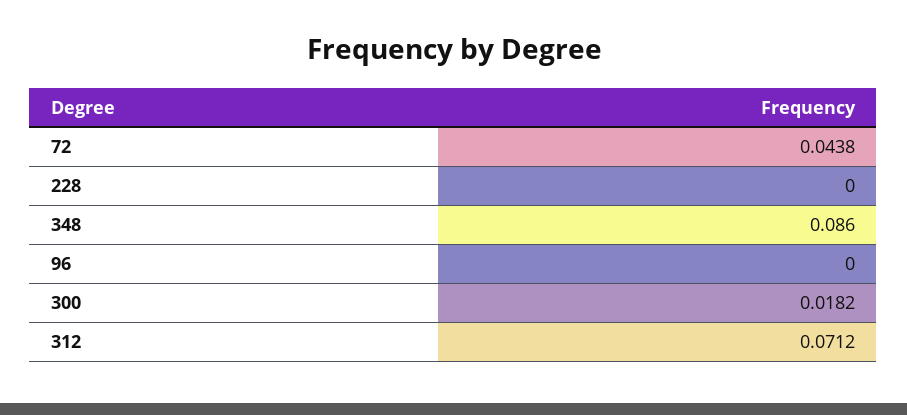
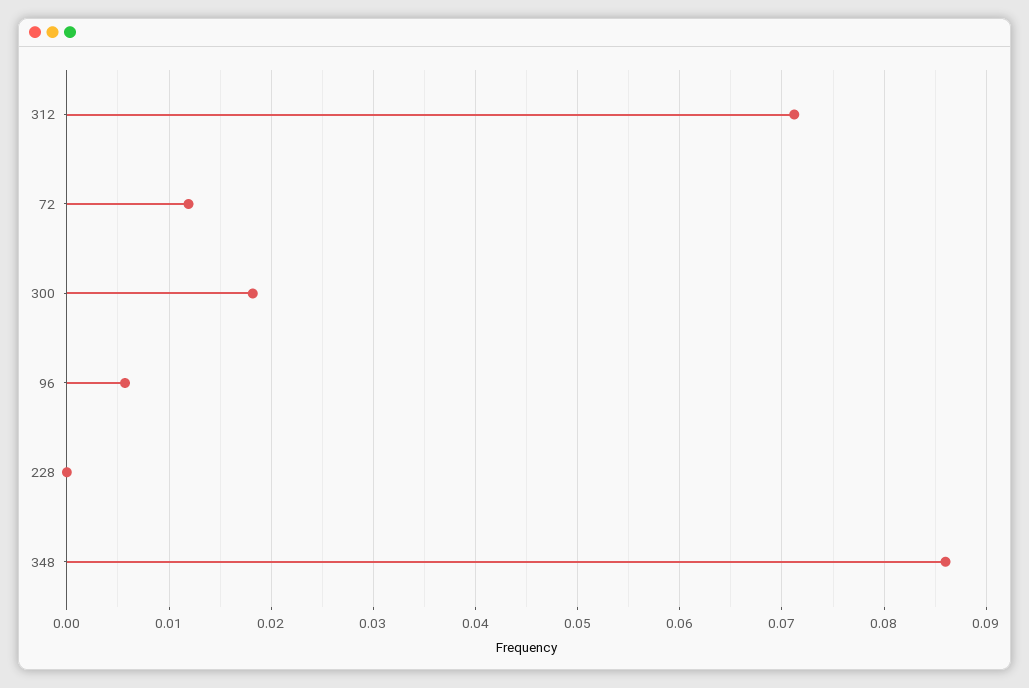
  {
-   "72": 0.0438,
+   "72": 0.012,
    "228": 0,
    "348": 0.086,
-   "96": 0,
+   "96": 0.006,
    "300": 0.0182,
    "312": 0.0712
  }

